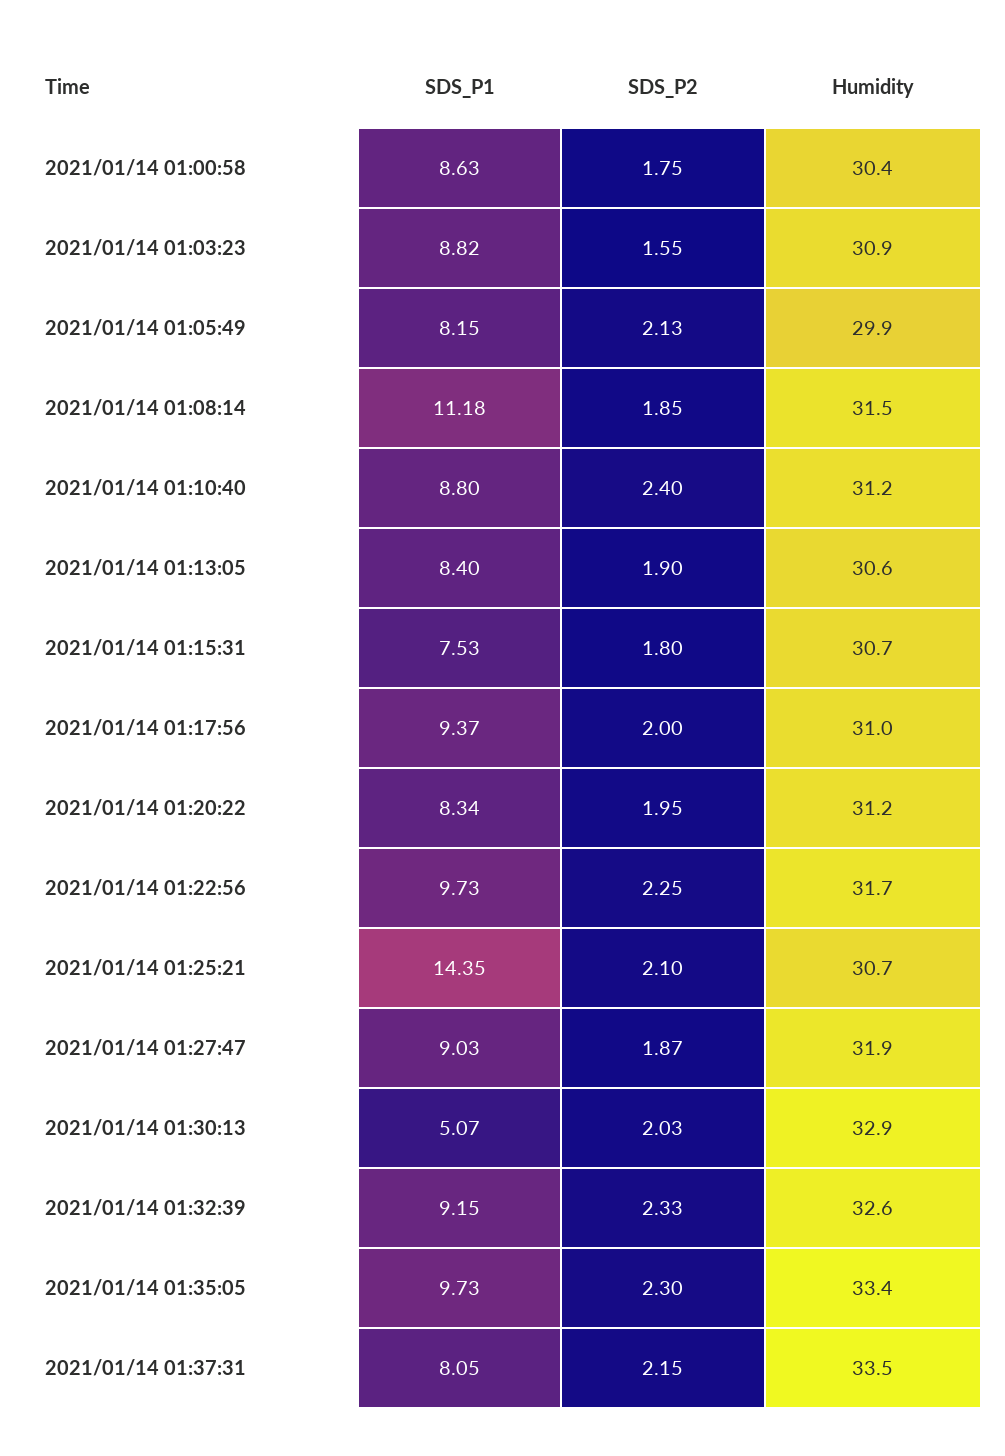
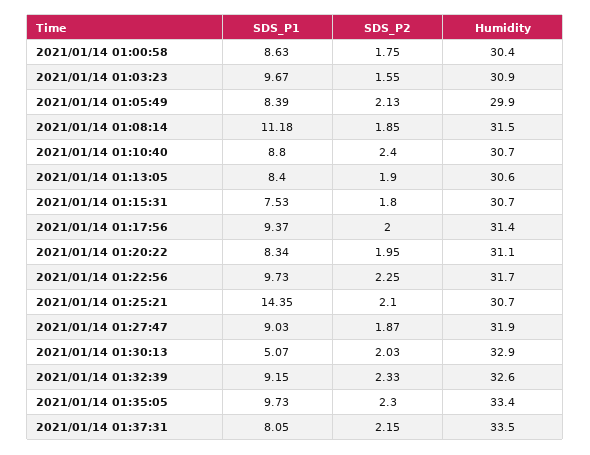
  {
    "SDS_P1": {
      "2021/01/14 01:00:58": 8.63,
-     "2021/01/14 01:03:23": 8.82,
+     "2021/01/14 01:03:23": 9.67,
-     "2021/01/14 01:05:49": 8.15,
+     "2021/01/14 01:05:49": 8.39,
      "2021/01/14 01:08:14": 11.18,
      "2021/01/14 01:10:40": 8.8,
      "2021/01/14 01:13:05": 8.4,
      "2021/01/14 01:15:31": 7.53,
      "2021/01/14 01:17:56": 9.37,
      "2021/01/14 01:20:22": 8.34,
      "2021/01/14 01:22:56": 9.73,
      "2021/01/14 01:25:21": 14.35,
      "2021/01/14 01:27:47": 9.03,
      "2021/01/14 01:30:13": 5.07,
      "2021/01/14 01:32:39": 9.15,
      "2021/01/14 01:35:05": 9.73,
      "2021/01/14 01:37:31": 8.05
    },
    "SDS_P2": {
      "2021/01/14 01:00:58": 1.75,
      "2021/01/14 01:03:23": 1.55,
      "2021/01/14 01:05:49": 2.13,
      "2021/01/14 01:08:14": 1.85,
      "2021/01/14 01:10:40": 2.4,
      "2021/01/14 01:13:05": 1.9,
      "2021/01/14 01:15:31": 1.8,
      "2021/01/14 01:17:56": 2,
      "2021/01/14 01:20:22": 1.95,
      "2021/01/14 01:22:56": 2.25,
      "2021/01/14 01:25:21": 2.1,
      "2021/01/14 01:27:47": 1.87,
      "2021/01/14 01:30:13": 2.03,
      "2021/01/14 01:32:39": 2.33,
      "2021/01/14 01:35:05": 2.3,
      "2021/01/14 01:37:31": 2.15
    },
    "Humidity": {
      "2021/01/14 01:00:58": 30.4,
      "2021/01/14 01:03:23": 30.9,
      "2021/01/14 01:05:49": 29.9,
      "2021/01/14 01:08:14": 31.5,
-     "2021/01/14 01:10:40": 31.2,
+     "2021/01/14 01:10:40": 30.7,
      "2021/01/14 01:13:05": 30.6,
      "2021/01/14 01:15:31": 30.7,
-     "2021/01/14 01:17:56": 31,
+     "2021/01/14 01:17:56": 31.4,
-     "2021/01/14 01:20:22": 31.2,
+     "2021/01/14 01:20:22": 31.1,
      "2021/01/14 01:22:56": 31.7,
      "2021/01/14 01:25:21": 30.7,
      "2021/01/14 01:27:47": 31.9,
      "2021/01/14 01:30:13": 32.9,
      "2021/01/14 01:32:39": 32.6,
      "2021/01/14 01:35:05": 33.4,
      "2021/01/14 01:37:31": 33.5
    }
  }

